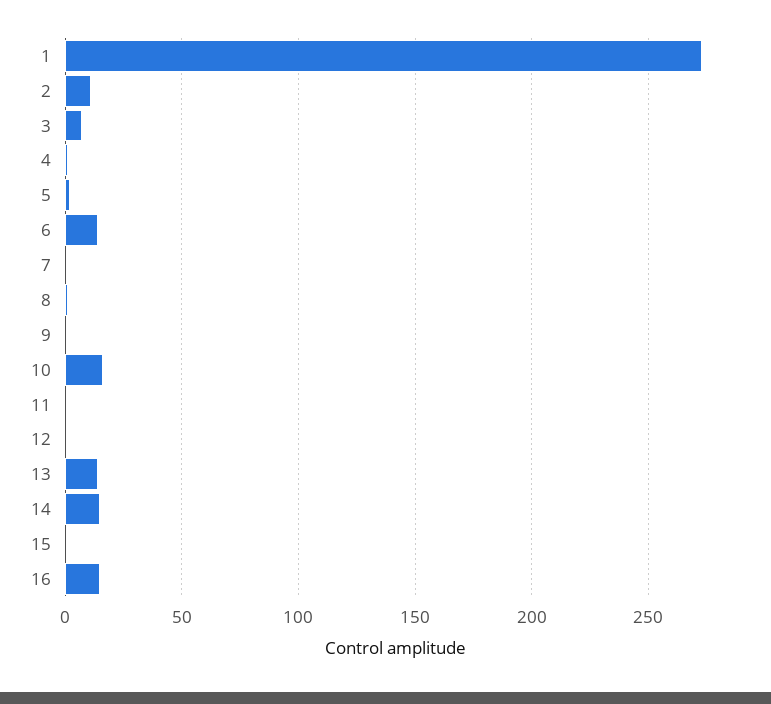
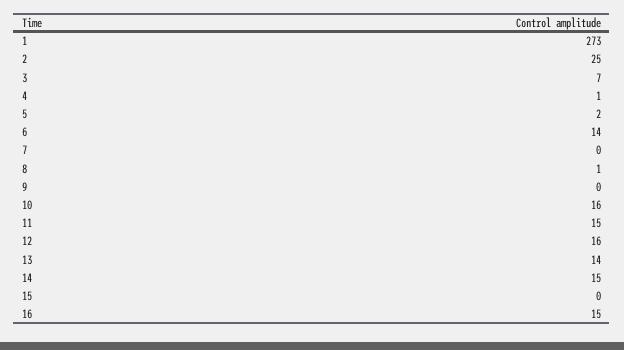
  {
    "1": 273,
-   "2": 10,
+   "2": 25,
    "3": 7,
    "4": 1,
    "5": 2,
    "6": 14,
    "7": 0,
    "8": 1,
    "9": 0,
    "10": 16,
-   "11": 0,
+   "11": 15,
-   "12": 0,
+   "12": 16,
    "13": 14,
    "14": 15,
    "15": 0,
    "16": 15
  }

